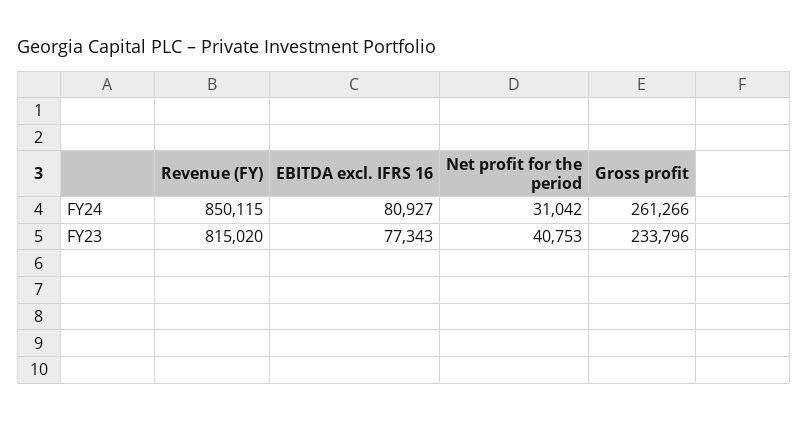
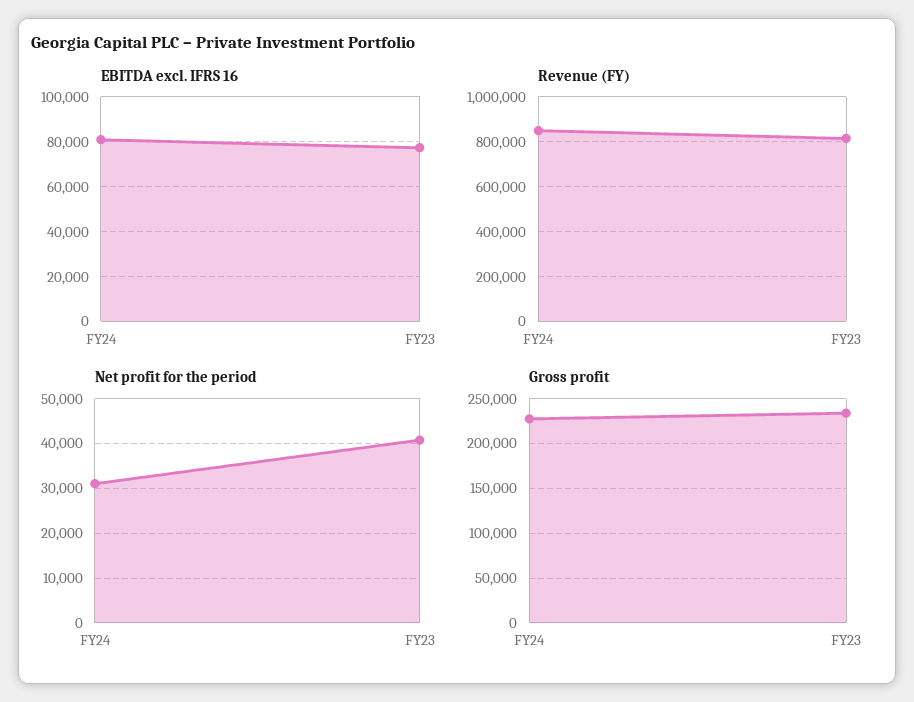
  {
    "Revenue (FY)": {
      "FY24": 850115,
      "FY23": 815020
    },
    "EBITDA excl. IFRS 16": {
      "FY24": 80927,
      "FY23": 77343
    },
    "Net profit for the period": {
      "FY24": 31042,
      "FY23": 40753
    },
    "Gross profit": {
-     "FY24": 261266,
+     "FY24": 230000,
      "FY23": 233796
    }
  }

